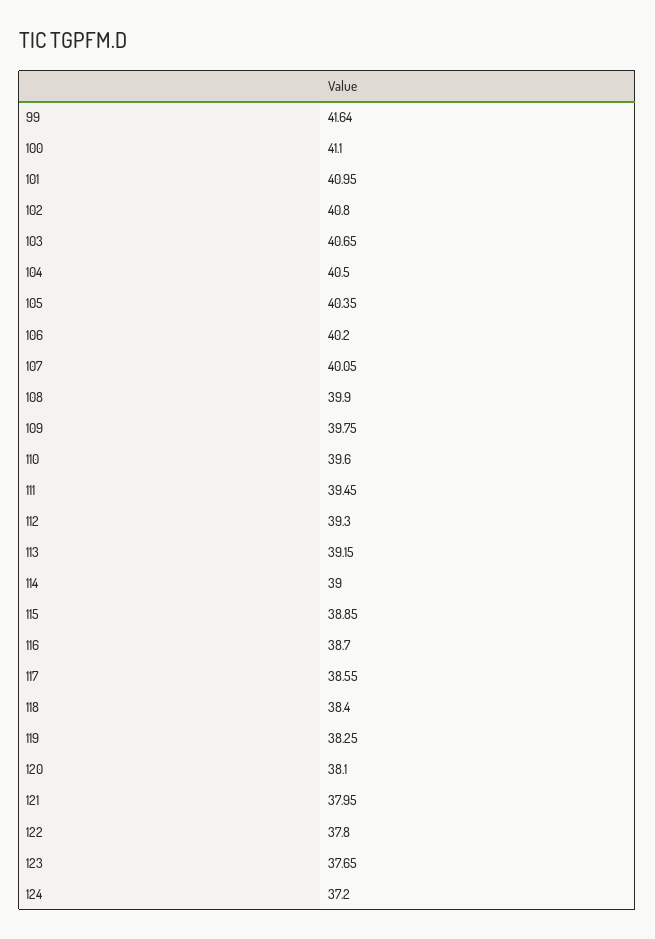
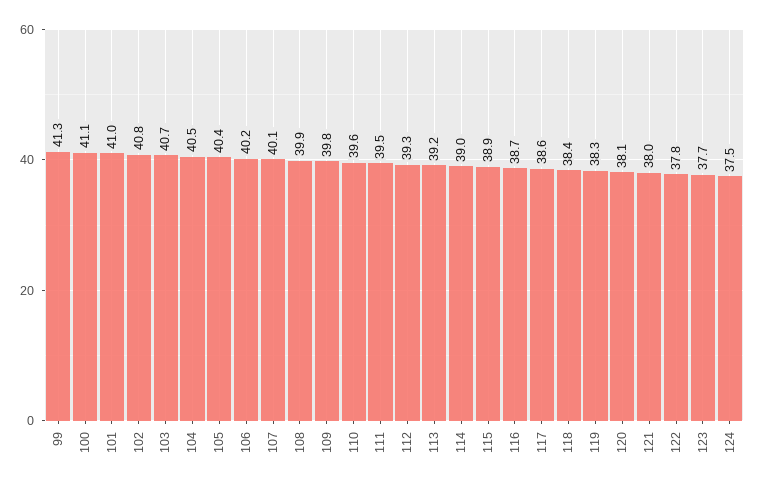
  {
-   "99": 41.64,
+   "99": 41.3,
    "100": 41.1,
    "101": 40.95,
    "102": 40.8,
    "103": 40.65,
    "104": 40.5,
    "105": 40.35,
    "106": 40.2,
    "107": 40.05,
    "108": 39.9,
    "109": 39.75,
    "110": 39.6,
    "111": 39.45,
    "112": 39.3,
    "113": 39.15,
    "114": 39,
    "115": 38.85,
    "116": 38.7,
    "117": 38.55,
    "118": 38.4,
    "119": 38.25,
    "120": 38.1,
    "121": 37.95,
    "122": 37.8,
    "123": 37.65,
-   "124": 37.2
+   "124": 37.5
  }

